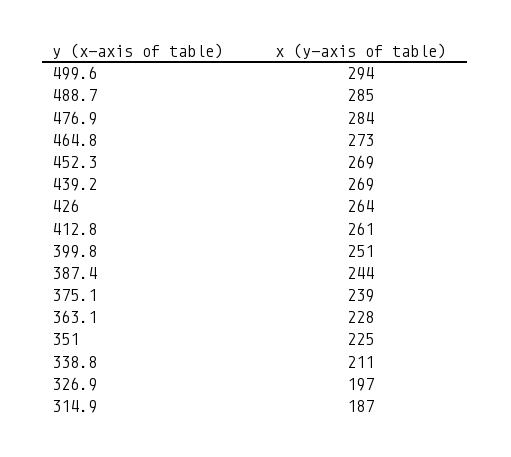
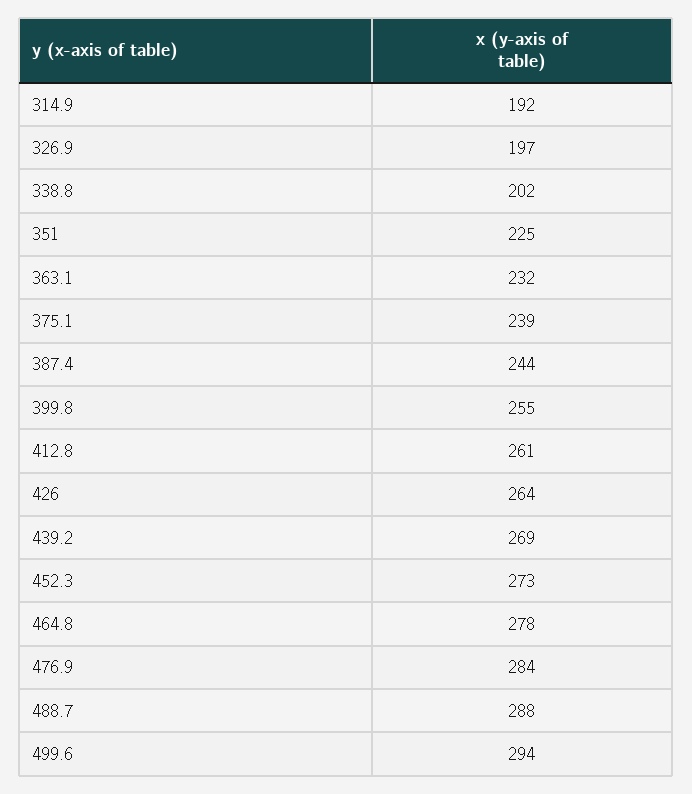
  {
    "499.6": 294,
-   "488.7": 285,
+   "488.7": 288,
    "476.9": 284,
-   "464.8": 273,
+   "464.8": 278,
-   "452.3": 269,
+   "452.3": 273,
    "439.2": 269,
    "426": 264,
    "412.8": 261,
-   "399.8": 251,
+   "399.8": 255,
    "387.4": 244,
    "375.1": 239,
-   "363.1": 228,
+   "363.1": 232,
    "351": 225,
-   "338.8": 211,
+   "338.8": 202,
    "326.9": 197,
-   "314.9": 187
+   "314.9": 192
  }

